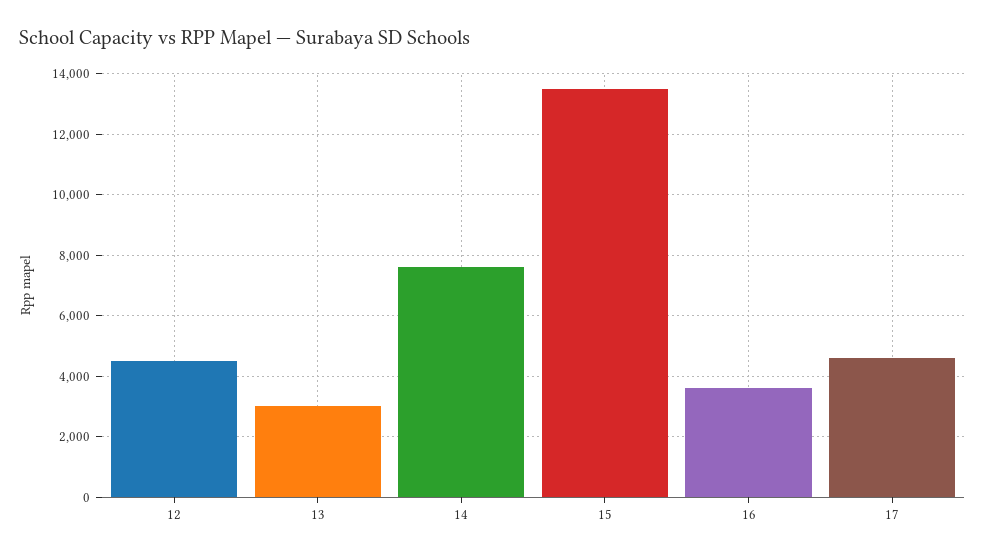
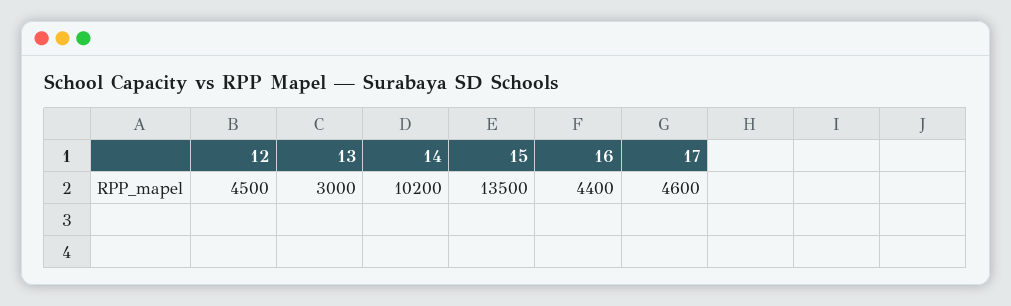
  {
    "12": 4500,
    "13": 3000,
-   "14": 7600,
+   "14": 10200,
    "15": 13500,
-   "16": 3600,
+   "16": 4400,
    "17": 4600
  }

